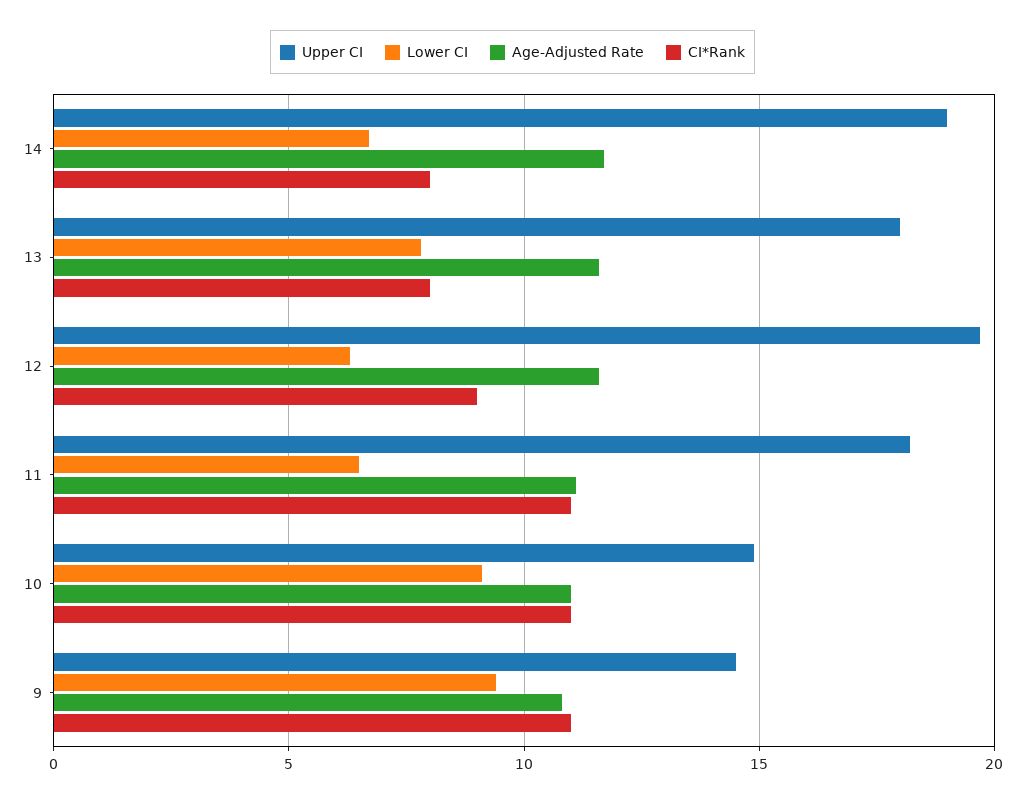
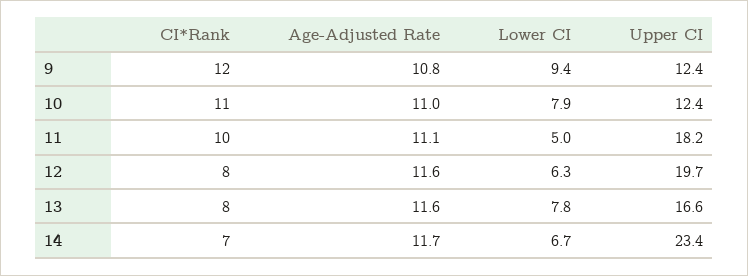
  {
    "Upper CI": {
-     "14": 19,
+     "14": 23.4,
-     "13": 18,
+     "13": 16.6,
      "12": 19.7,
      "11": 18.2,
-     "10": 15,
+     "10": 12.4,
-     "9": 14.5
+     "9": 12.4
    },
    "Lower CI": {
      "14": 6.7,
      "13": 7.8,
      "12": 6.3,
-     "11": 6.5,
+     "11": 5,
-     "10": 9,
+     "10": 7.9,
      "9": 9.4
    },
    "Age-Adjusted Rate": {
      "14": 11.7,
      "13": 11.6,
      "12": 11.6,
      "11": 11.1,
      "10": 11,
      "9": 10.8
    },
    "CI*Rank": {
-     "14": 8,
+     "14": 7,
      "13": 8,
-     "12": 9,
+     "12": 8,
-     "11": 11,
+     "11": 10,
      "10": 11,
-     "9": 11
+     "9": 12
    }
  }

